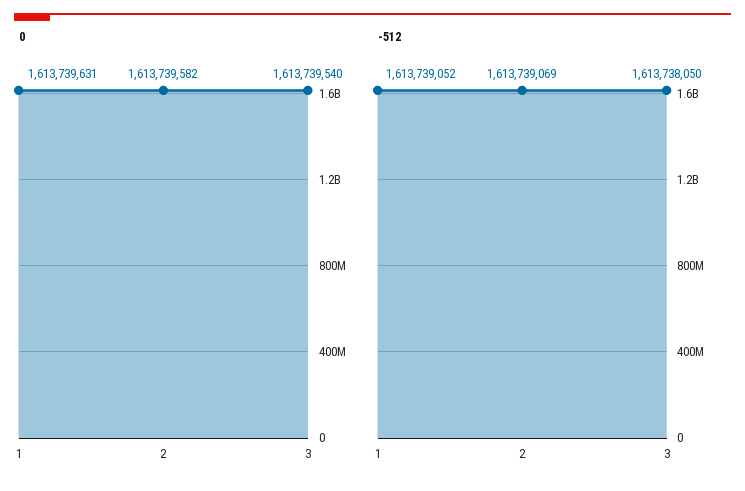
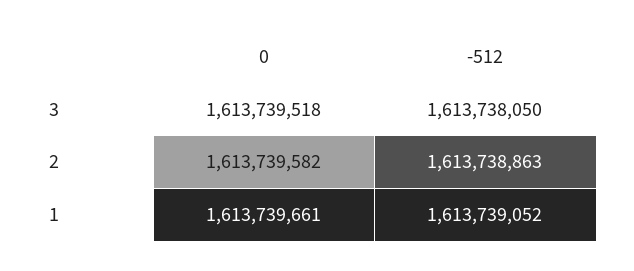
  {
    "0": {
-     "1": 1613739631,
+     "1": 1613739661,
      "2": 1613739582,
-     "3": 1613739540
+     "3": 1613739518
    },
    "-512": {
      "1": 1613739052,
-     "2": 1613739069,
+     "2": 1613738863,
      "3": 1613738050
    }
  }

